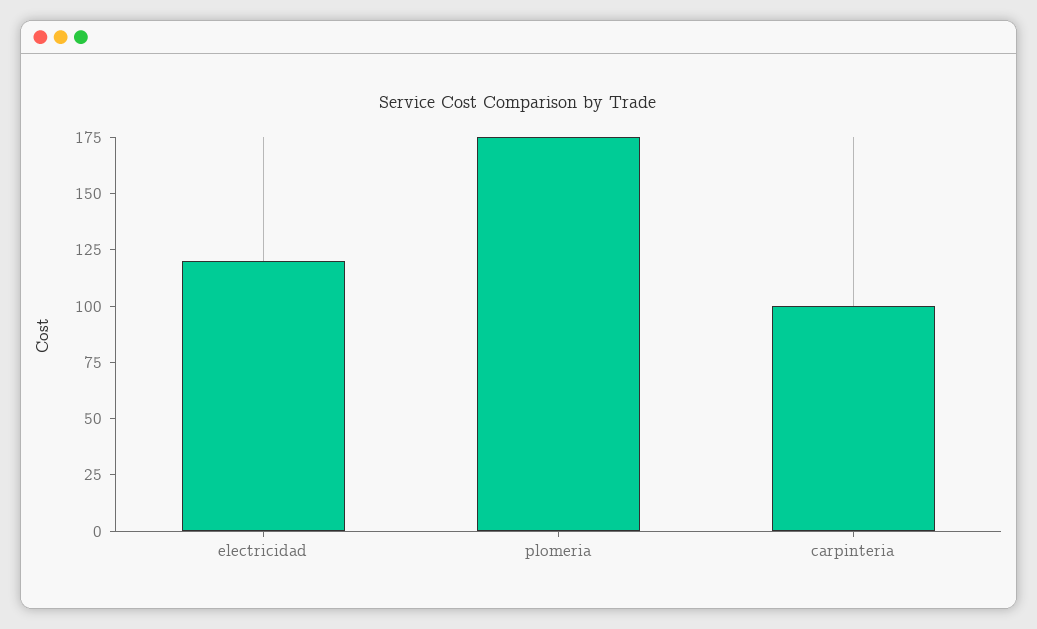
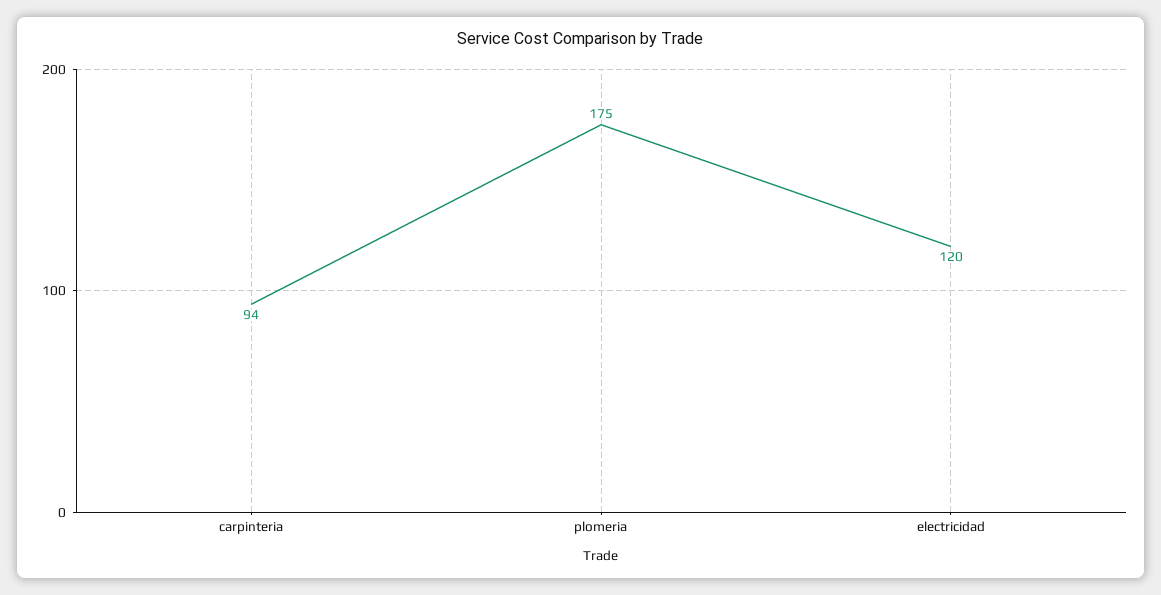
  {
    "electricidad": 120,
    "plomeria": 175,
-   "carpinteria": 100
+   "carpinteria": 94
  }

